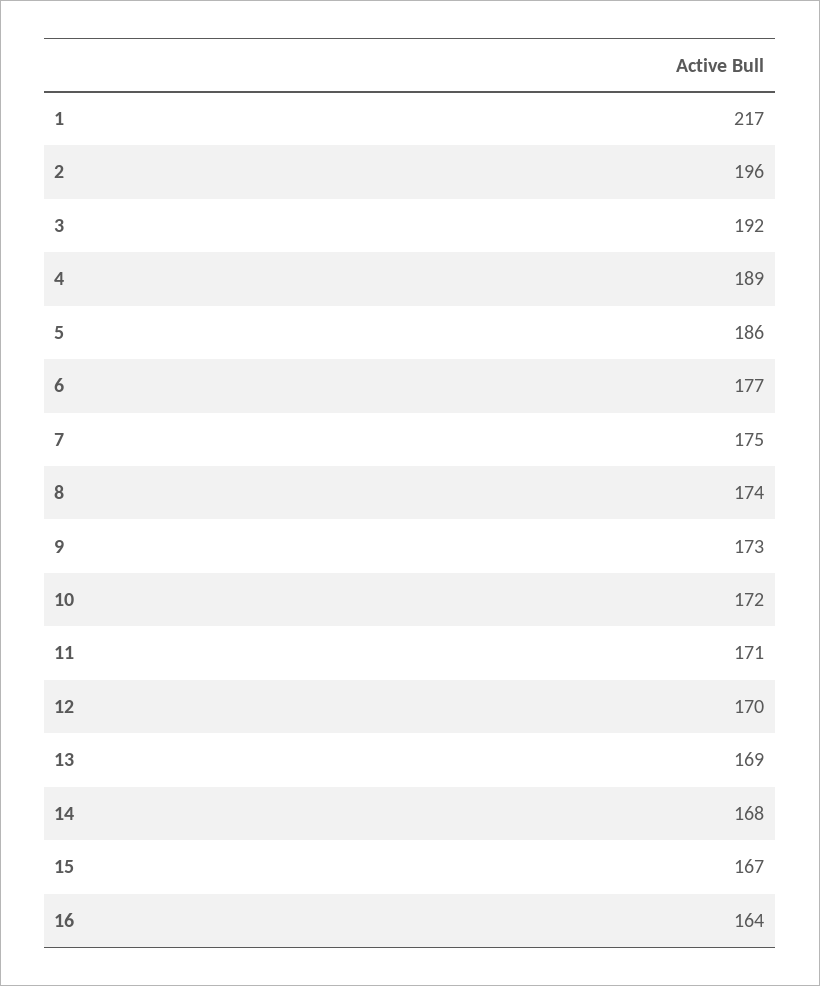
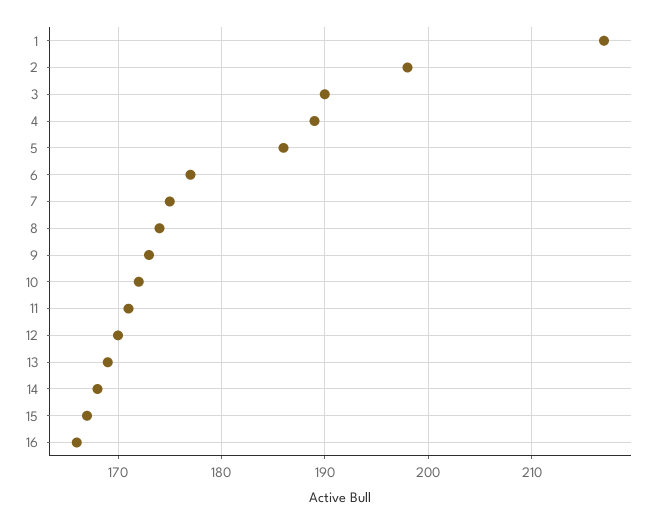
  {
    "1": 217,
-   "2": 196,
+   "2": 198,
-   "3": 192,
+   "3": 190,
    "4": 189,
    "5": 186,
    "6": 177,
    "7": 175,
    "8": 174,
    "9": 173,
    "10": 172,
    "11": 171,
    "12": 170,
    "13": 169,
    "14": 168,
    "15": 167,
-   "16": 164
+   "16": 166
  }

